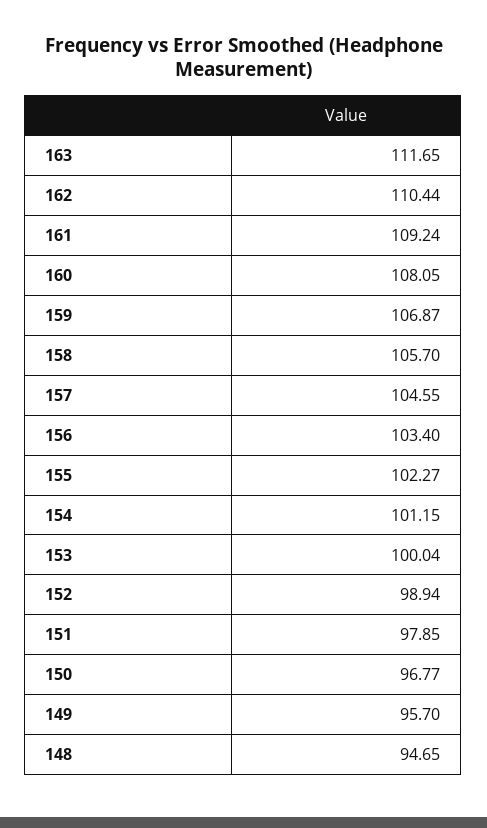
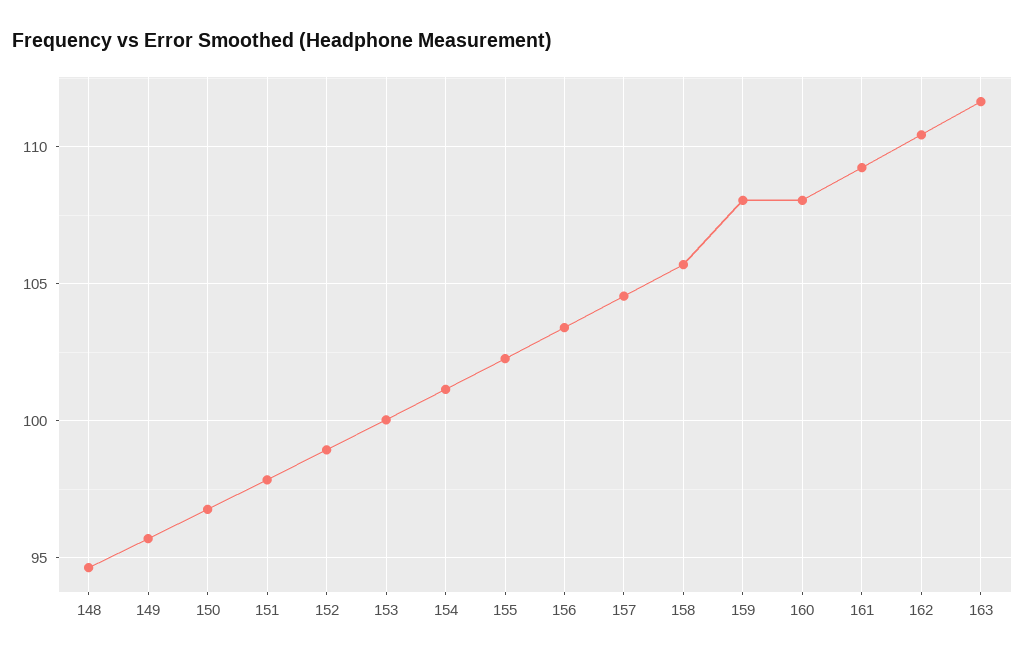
  {
    "163": 111.65,
    "162": 110.44,
    "161": 109.24,
    "160": 108.05,
-   "159": 106.87,
+   "159": 108,
    "158": 105.7,
    "157": 104.55,
    "156": 103.4,
    "155": 102.27,
    "154": 101.15,
    "153": 100.04,
    "152": 98.94,
    "151": 97.85,
    "150": 96.77,
    "149": 95.7,
    "148": 94.65
  }

